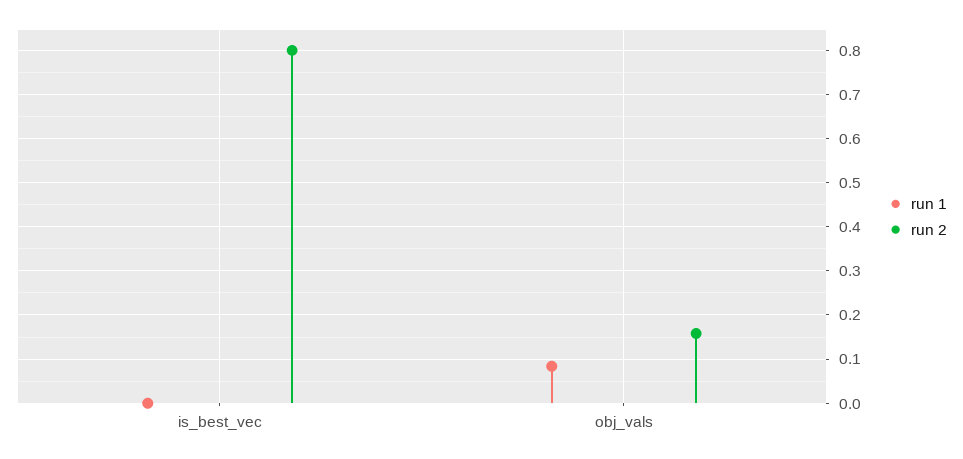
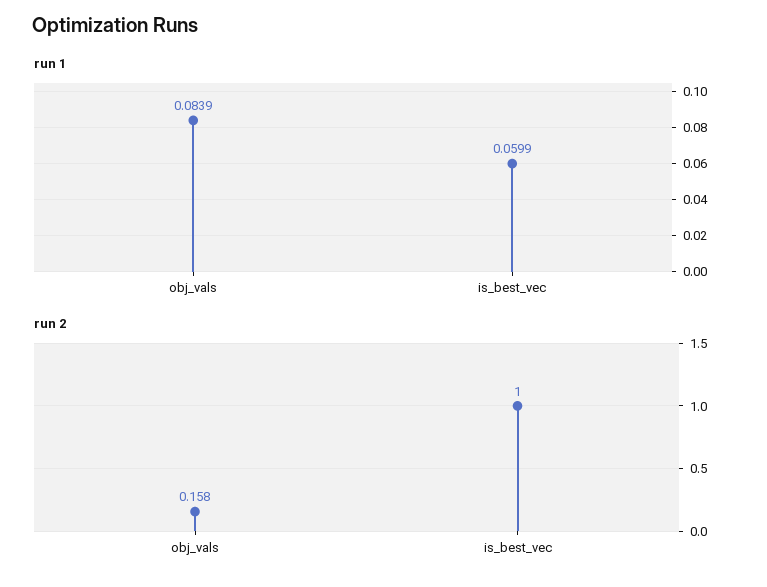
  {
    "run 1": {
-     "is_best_vec": 0,
+     "is_best_vec": 0.0599,
      "obj_vals": 0.0839
    },
    "run 2": {
-     "is_best_vec": 0.8,
+     "is_best_vec": 1,
      "obj_vals": 0.158
    }
  }

